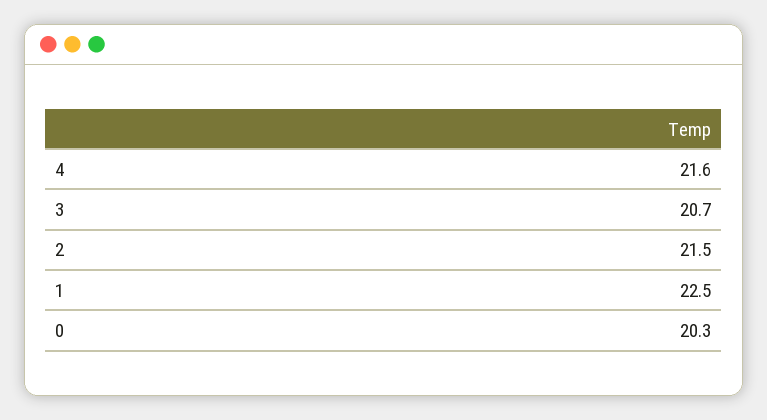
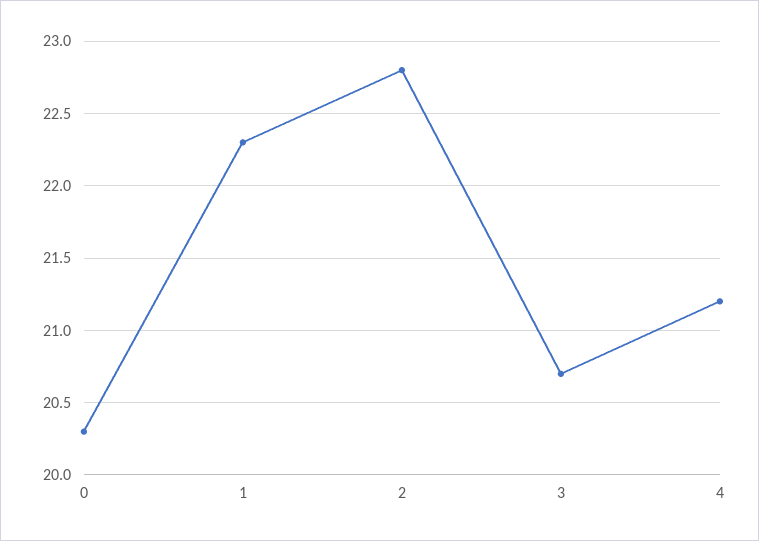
  {
-   "4": 21.6,
+   "4": 21.2,
    "3": 20.7,
-   "2": 21.5,
+   "2": 22.8,
-   "1": 22.5,
+   "1": 22.3,
    "0": 20.3
  }

